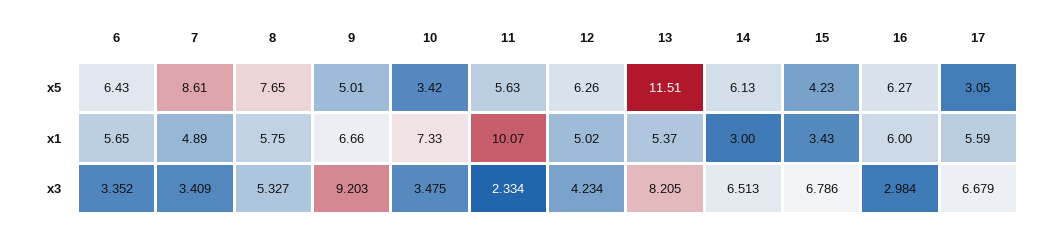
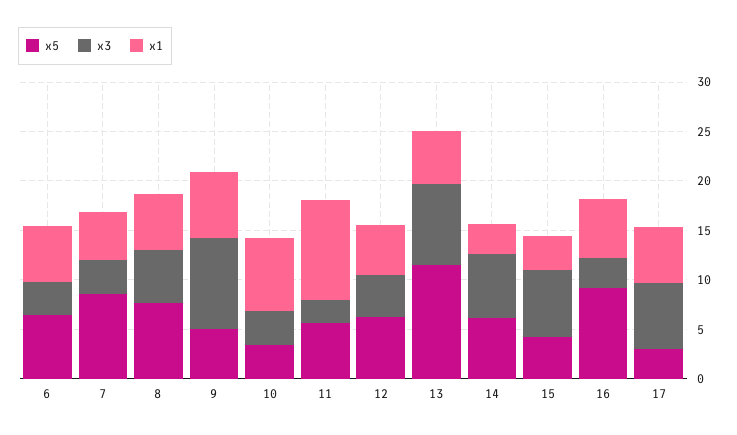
  {
    "x5": {
      "6": 6.43,
      "7": 8.61,
      "8": 7.65,
      "9": 5.01,
      "10": 3.42,
      "11": 5.63,
      "12": 6.26,
      "13": 11.51,
      "14": 6.13,
      "15": 4.23,
-     "16": 6.27,
+     "16": 9,
      "17": 3.05
    },
    "x1": {
      "6": 5.65,
      "7": 4.89,
      "8": 5.75,
      "9": 6.66,
      "10": 7.33,
      "11": 10.07,
      "12": 5.02,
      "13": 5.37,
      "14": 3,
      "15": 3.43,
      "16": 6,
      "17": 5.59
    },
    "x3": {
      "6": 3.352,
      "7": 3.409,
      "8": 5.327,
      "9": 9.203,
      "10": 3.475,
      "11": 2.334,
      "12": 4.234,
      "13": 8.205,
      "14": 6.513,
      "15": 6.786,
      "16": 2.984,
      "17": 6.679
    }
  }

